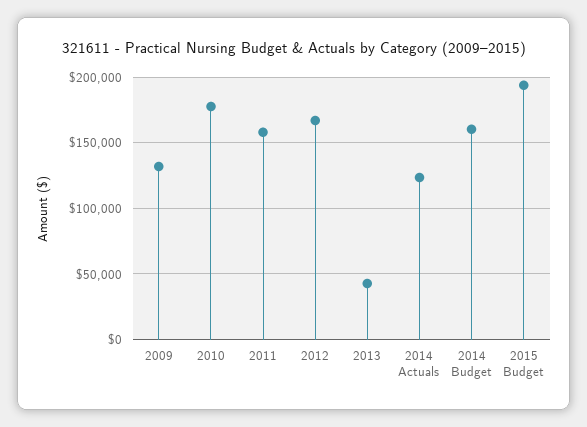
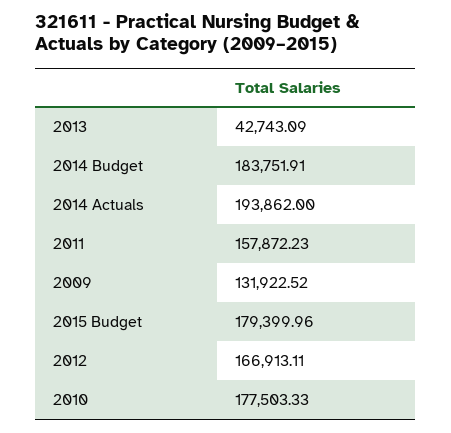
  {
    "2009": 131922.52,
    "2010": 177503.33,
    "2011": 157872.23,
    "2012": 166913.11,
    "2013": 42743.09,
-   "2014 Actuals": 125000,
+   "2014 Actuals": 193862,
-   "2014 Budget": 160000,
+   "2014 Budget": 183751.91,
-   "2015 Budget": 195000
+   "2015 Budget": 179399.96
  }

